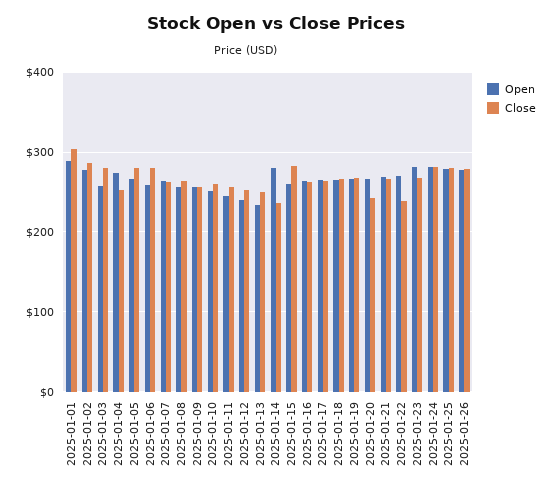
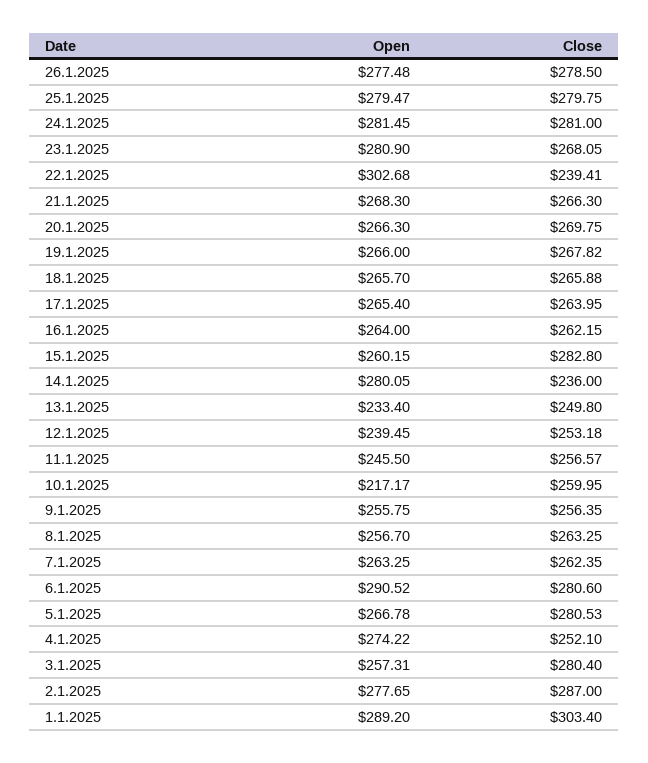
  {
    "Open": {
      "2025-01-01": 289.2,
      "2025-01-02": 277.65,
      "2025-01-03": 257.31,
      "2025-01-04": 274.22,
      "2025-01-05": 266.78,
-     "2025-01-06": 260,
+     "2025-01-06": 290.52,
      "2025-01-07": 263.25,
      "2025-01-08": 256.7,
      "2025-01-09": 255.75,
-     "2025-01-10": 250,
+     "2025-01-10": 217.17,
      "2025-01-11": 245.5,
      "2025-01-12": 239.45,
      "2025-01-13": 233.4,
      "2025-01-14": 280.05,
      "2025-01-15": 260.15,
      "2025-01-16": 264,
      "2025-01-17": 265.4,
      "2025-01-18": 265.7,
      "2025-01-19": 266,
      "2025-01-20": 266.3,
      "2025-01-21": 268.3,
-     "2025-01-22": 270,
+     "2025-01-22": 302.68,
      "2025-01-23": 280.9,
      "2025-01-24": 281.45,
      "2025-01-25": 279.47,
      "2025-01-26": 277.48
    },
    "Close": {
      "2025-01-01": 303.4,
      "2025-01-02": 287,
      "2025-01-03": 280.4,
      "2025-01-04": 252.1,
      "2025-01-05": 280.53,
      "2025-01-06": 280.6,
      "2025-01-07": 262.35,
      "2025-01-08": 263.25,
      "2025-01-09": 256.35,
      "2025-01-10": 259.95,
      "2025-01-11": 256.57,
      "2025-01-12": 253.18,
      "2025-01-13": 249.8,
      "2025-01-14": 236,
      "2025-01-15": 282.8,
      "2025-01-16": 262.15,
      "2025-01-17": 263.95,
      "2025-01-18": 265.88,
      "2025-01-19": 267.82,
-     "2025-01-20": 240,
+     "2025-01-20": 269.75,
      "2025-01-21": 266.3,
      "2025-01-22": 239.41,
      "2025-01-23": 268.05,
      "2025-01-24": 281,
      "2025-01-25": 279.75,
      "2025-01-26": 278.5
    }
  }

